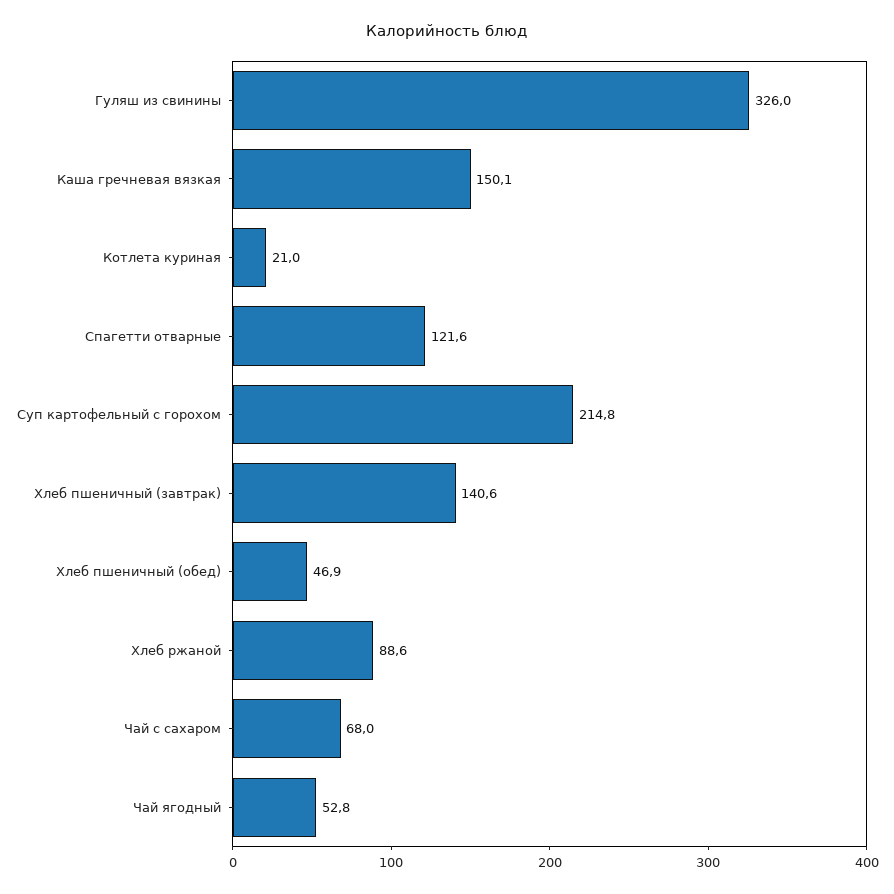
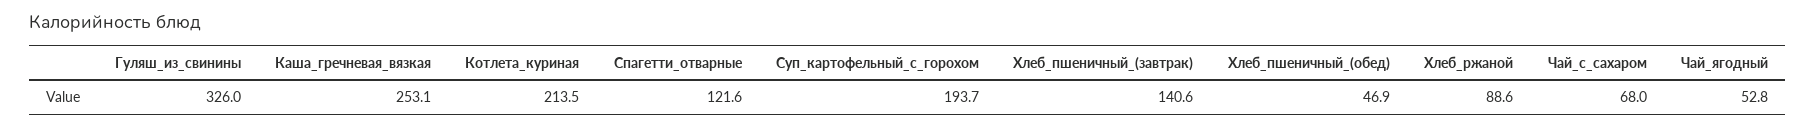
  {
    "Гуляш из свинины": 326,
-   "Каша гречневая вязкая": 150.1,
+   "Каша гречневая вязкая": 253.1,
-   "Котлета куриная": 21,
+   "Котлета куриная": 213.5,
    "Спагетти отварные": 121.6,
-   "Суп картофельный с горохом": 214.8,
+   "Суп картофельный с горохом": 193.7,
    "Хлеб пшеничный (завтрак)": 140.6,
    "Хлеб пшеничный (обед)": 46.9,
    "Хлеб ржаной": 88.6,
    "Чай с сахаром": 68,
    "Чай ягодный": 52.8
  }

